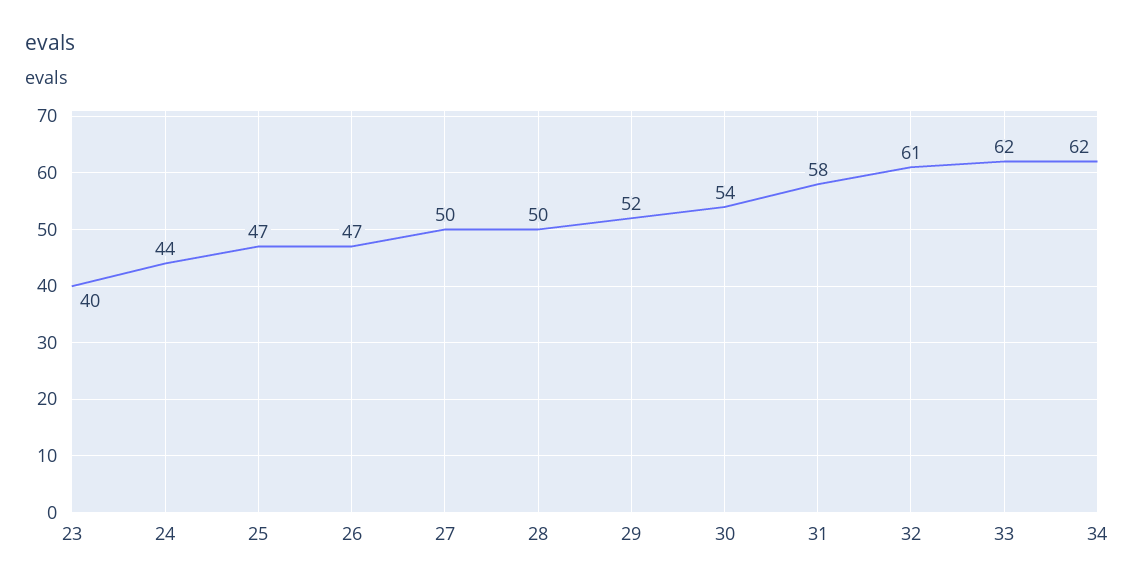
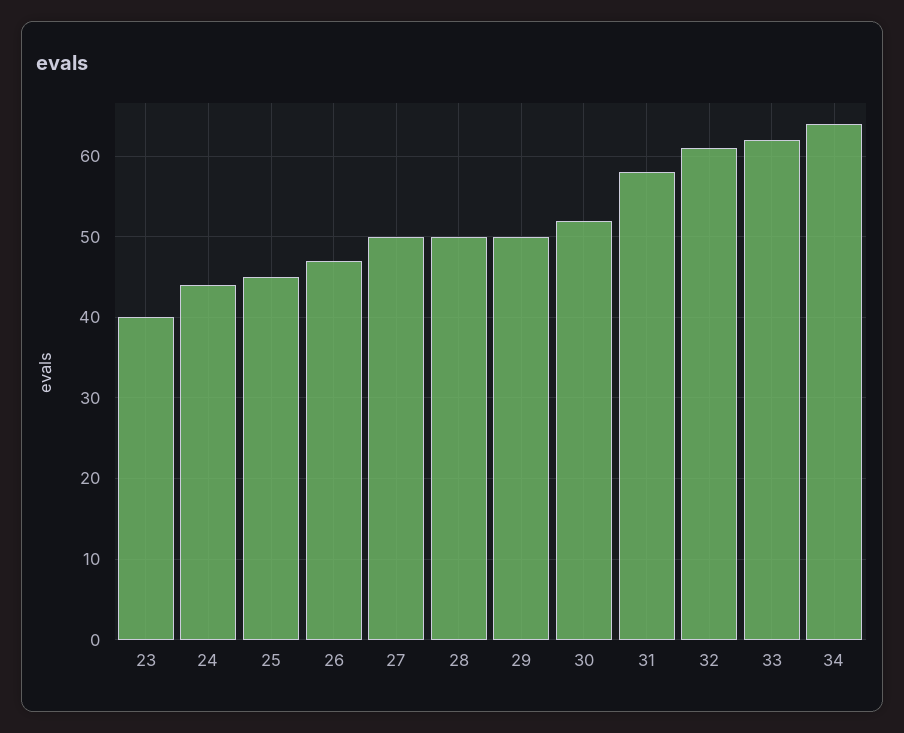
  {
    "23": 40,
    "24": 44,
-   "25": 47,
+   "25": 45,
    "26": 47,
    "27": 50,
    "28": 50,
-   "29": 52,
+   "29": 50,
-   "30": 54,
+   "30": 52,
    "31": 58,
    "32": 61,
    "33": 62,
-   "34": 62
+   "34": 64
  }

